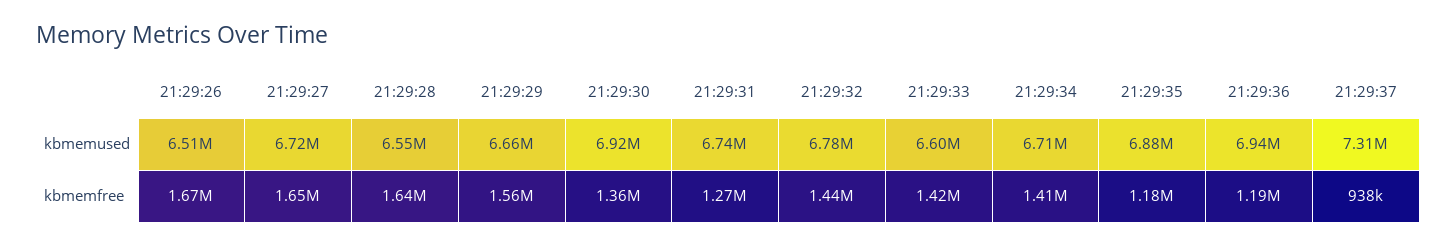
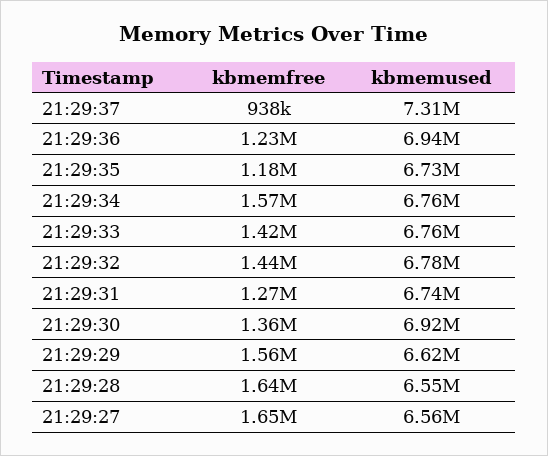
  {
-   "21:29:26": {
-     "kbmemused": 6510000,
-     "kbmemfree": 1670000
-   },
    "21:29:27": {
-     "kbmemused": 6720000,
+     "kbmemused": 6560000,
      "kbmemfree": 1650000
    },
    "21:29:28": {
      "kbmemused": 6550000,
      "kbmemfree": 1640000
    },
    "21:29:29": {
-     "kbmemused": 6660000,
+     "kbmemused": 6620000,
      "kbmemfree": 1560000
    },
    "21:29:30": {
      "kbmemused": 6920000,
      "kbmemfree": 1360000
    },
    "21:29:31": {
      "kbmemused": 6740000,
      "kbmemfree": 1270000
    },
    "21:29:32": {
      "kbmemused": 6780000,
      "kbmemfree": 1440000
    },
    "21:29:33": {
-     "kbmemused": 6600000,
+     "kbmemused": 6760000,
      "kbmemfree": 1420000
    },
    "21:29:34": {
-     "kbmemused": 6710000,
+     "kbmemused": 6760000,
-     "kbmemfree": 1410000
+     "kbmemfree": 1570000
    },
    "21:29:35": {
-     "kbmemused": 6880000,
+     "kbmemused": 6730000,
      "kbmemfree": 1180000
    },
    "21:29:36": {
      "kbmemused": 6940000,
-     "kbmemfree": 1190000
+     "kbmemfree": 1230000
    },
    "21:29:37": {
      "kbmemused": 7310000,
      "kbmemfree": 938000
    }
  }

